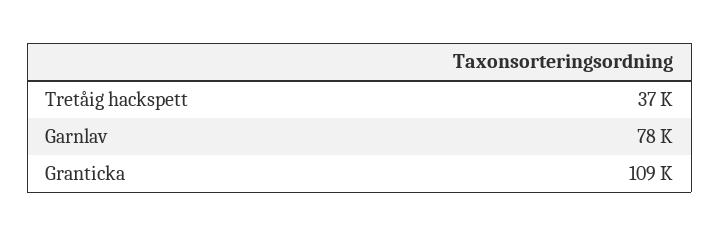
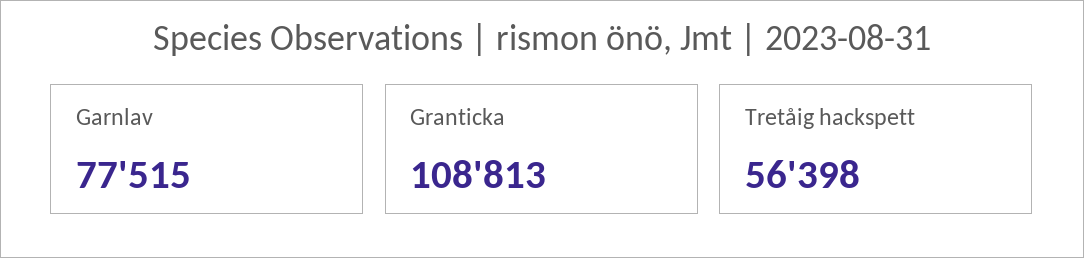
  {
-   "Tretåig hackspett": 37000,
+   "Tretåig hackspett": 56398,
    "Garnlav": 77515,
    "Granticka": 108813
  }

